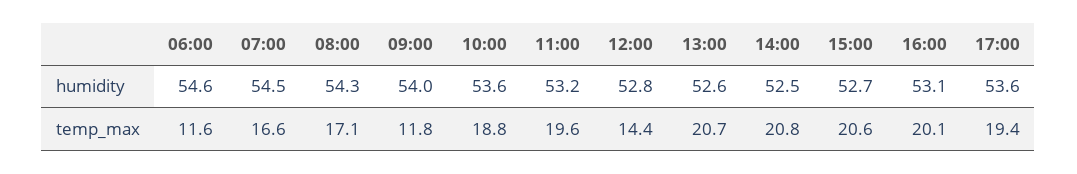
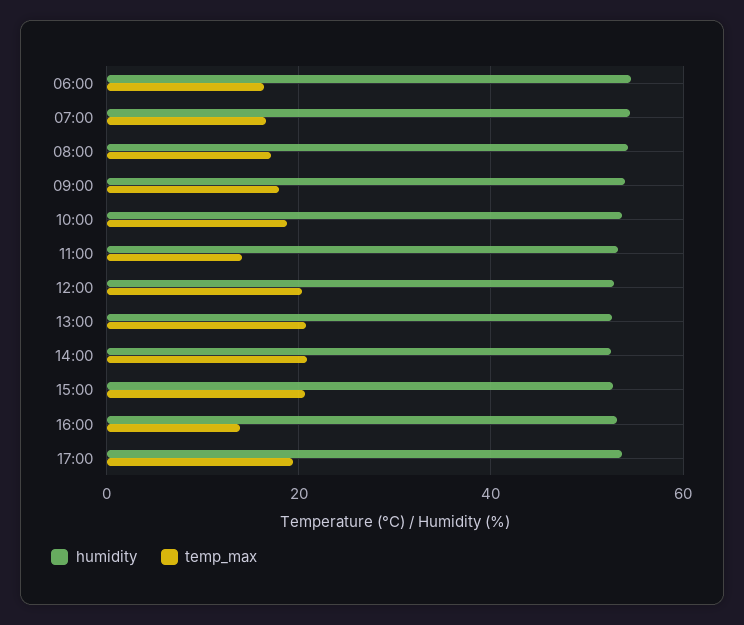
  {
    "humidity": {
      "06:00": 54.6,
      "07:00": 54.5,
      "08:00": 54.3,
      "09:00": 54,
      "10:00": 53.6,
      "11:00": 53.2,
      "12:00": 52.8,
      "13:00": 52.6,
      "14:00": 52.5,
      "15:00": 52.7,
      "16:00": 53.1,
      "17:00": 53.6
    },
    "temp_max": {
-     "06:00": 11.6,
+     "06:00": 16,
      "07:00": 16.6,
      "08:00": 17.1,
-     "09:00": 11.8,
+     "09:00": 18,
      "10:00": 18.8,
-     "11:00": 19.6,
+     "11:00": 14,
-     "12:00": 14.4,
+     "12:00": 20,
      "13:00": 20.7,
      "14:00": 20.8,
      "15:00": 20.6,
-     "16:00": 20.1,
+     "16:00": 14,
      "17:00": 19.4
    }
  }

